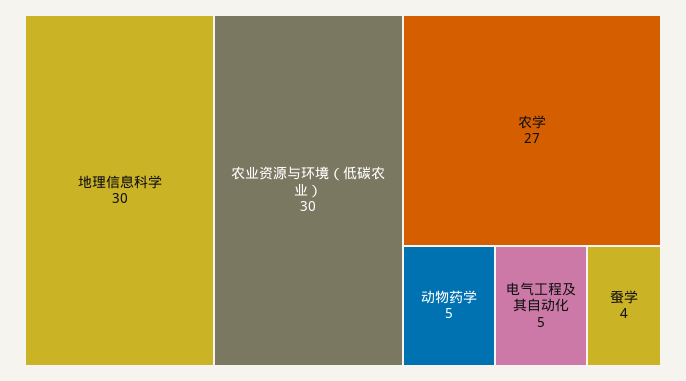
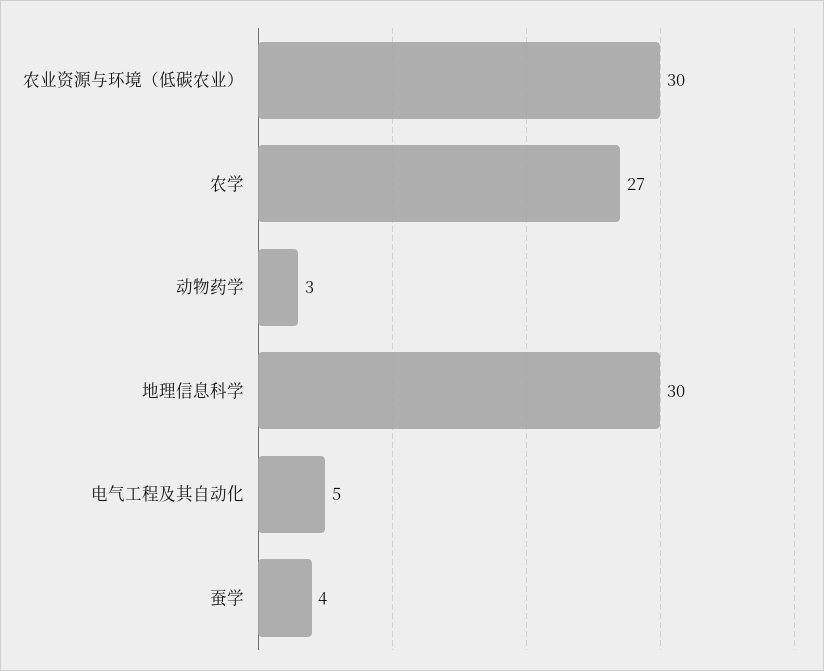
  {
    "地理信息科学": 30,
    "农业资源与环境（低碳农业）": 30,
    "农学": 27,
-   "动物药学": 5,
+   "动物药学": 3,
    "电气工程及其自动化": 5,
    "蚕学": 4
  }

